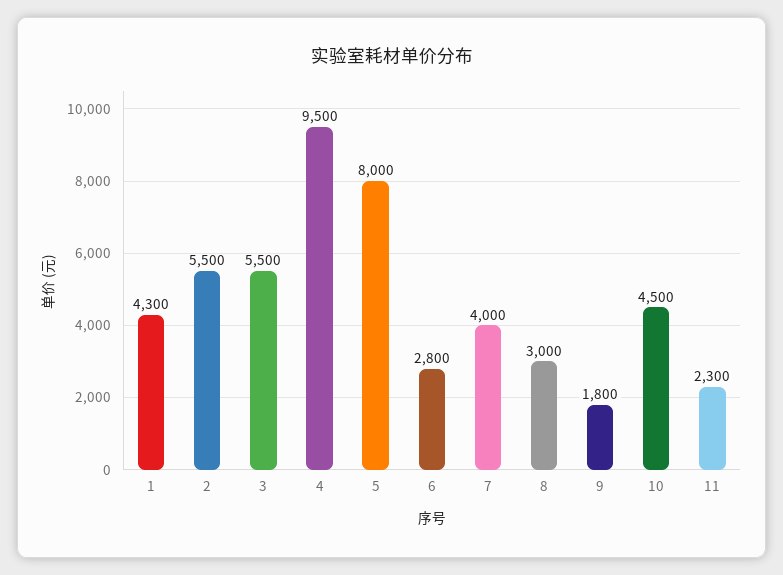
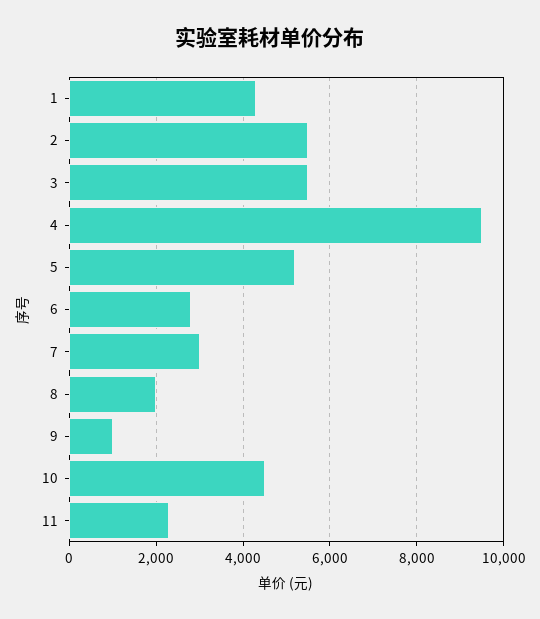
  {
    "1": 4300,
    "2": 5500,
    "3": 5500,
    "4": 9500,
-   "5": 8000,
+   "5": 5200,
    "6": 2800,
-   "7": 4000,
+   "7": 3000,
-   "8": 3000,
+   "8": 2000,
-   "9": 1800,
+   "9": 1000,
    "10": 4500,
    "11": 2300
  }

